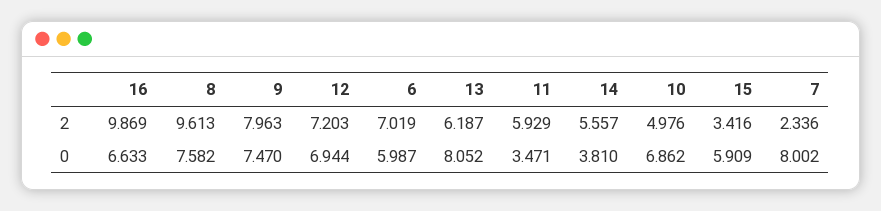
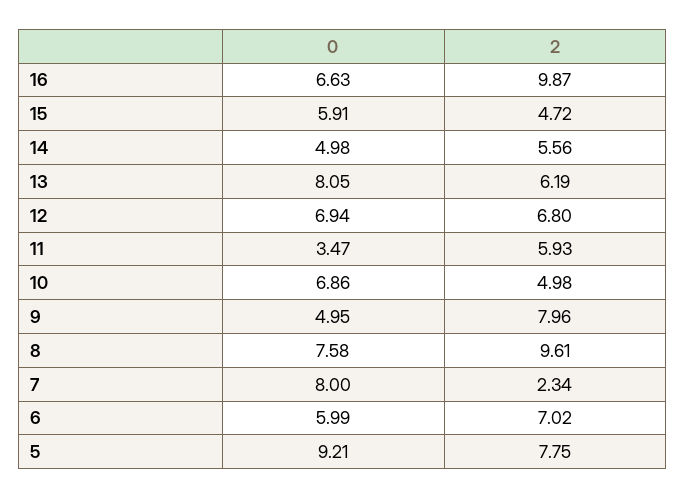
  {
    "16": {
      "2": 9.869,
      "0": 6.633
    },
    "8": {
      "2": 9.613,
      "0": 7.582
    },
    "9": {
      "2": 7.963,
-     "0": 7.47
+     "0": 4.95
    },
    "12": {
-     "2": 7.203,
+     "2": 6.8,
      "0": 6.944
    },
    "6": {
      "2": 7.019,
      "0": 5.987
    },
    "13": {
      "2": 6.187,
      "0": 8.052
    },
    "11": {
      "2": 5.929,
      "0": 3.471
    },
    "14": {
      "2": 5.557,
-     "0": 3.81
+     "0": 4.98
    },
    "10": {
      "2": 4.976,
      "0": 6.862
    },
    "15": {
-     "2": 3.416,
+     "2": 4.72,
      "0": 5.909
    },
    "7": {
      "2": 2.336,
      "0": 8.002
-   }
+   },
+   "5": {
+     "0": 9.21,
+     "2": 7.75
+   }
  }

